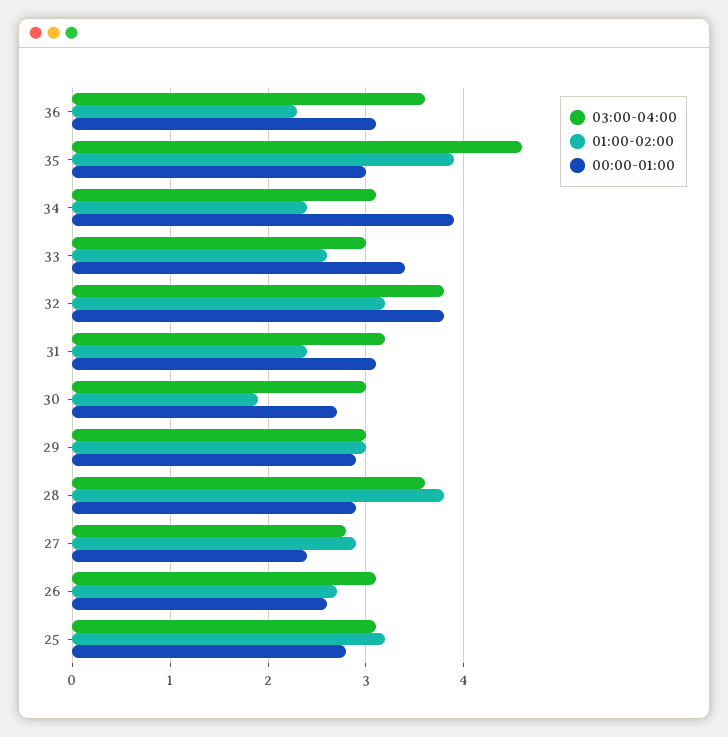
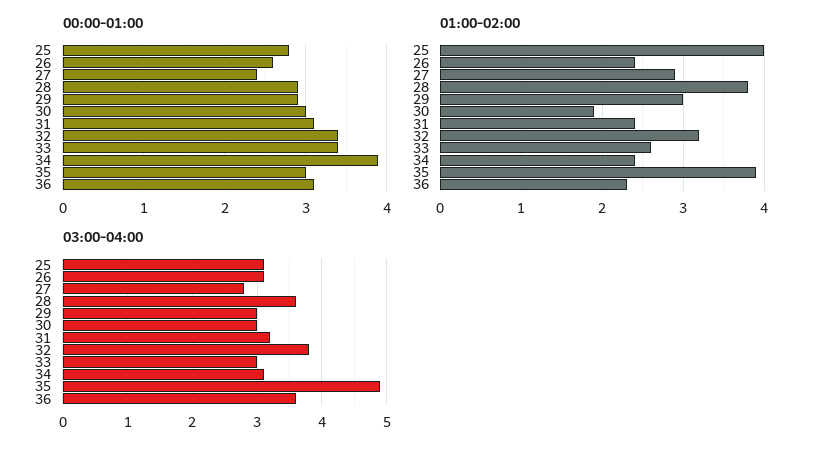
  {
    "03:00-04:00": {
      "36": 3.6,
-     "35": 4.6,
+     "35": 4.9,
      "34": 3.1,
      "33": 3,
      "32": 3.8,
      "31": 3.2,
      "30": 3,
      "29": 3,
      "28": 3.6,
      "27": 2.8,
      "26": 3.1,
      "25": 3.1
    },
    "01:00-02:00": {
      "36": 2.3,
      "35": 3.9,
      "34": 2.4,
      "33": 2.6,
      "32": 3.2,
      "31": 2.4,
      "30": 1.9,
      "29": 3,
      "28": 3.8,
      "27": 2.9,
-     "26": 2.7,
+     "26": 2.4,
-     "25": 3.2
+     "25": 4
    },
    "00:00-01:00": {
      "36": 3.1,
      "35": 3,
      "34": 3.9,
      "33": 3.4,
-     "32": 3.8,
+     "32": 3.4,
      "31": 3.1,
-     "30": 2.7,
+     "30": 3,
      "29": 2.9,
      "28": 2.9,
      "27": 2.4,
      "26": 2.6,
      "25": 2.8
    }
  }

